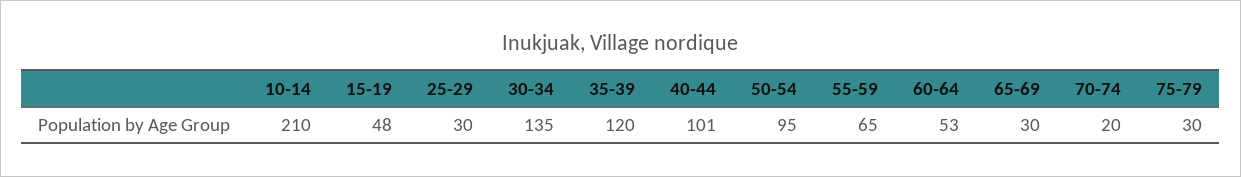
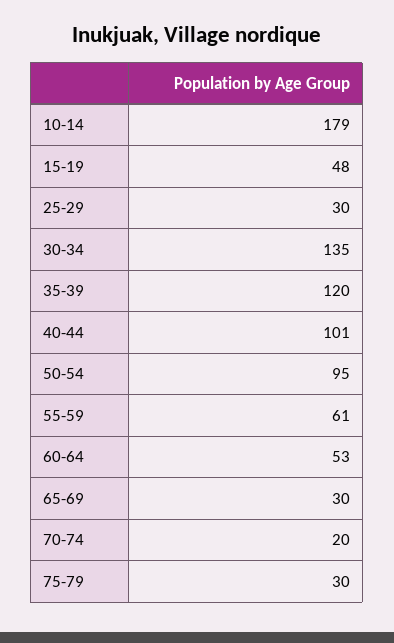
  {
-   "10-14": 210,
+   "10-14": 179,
    "15-19": 48,
    "25-29": 30,
    "30-34": 135,
    "35-39": 120,
    "40-44": 101,
    "50-54": 95,
-   "55-59": 65,
+   "55-59": 61,
    "60-64": 53,
    "65-69": 30,
    "70-74": 20,
    "75-79": 30
  }

